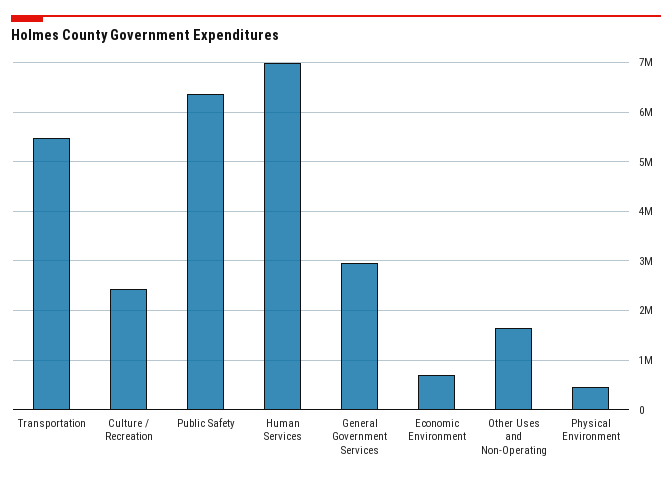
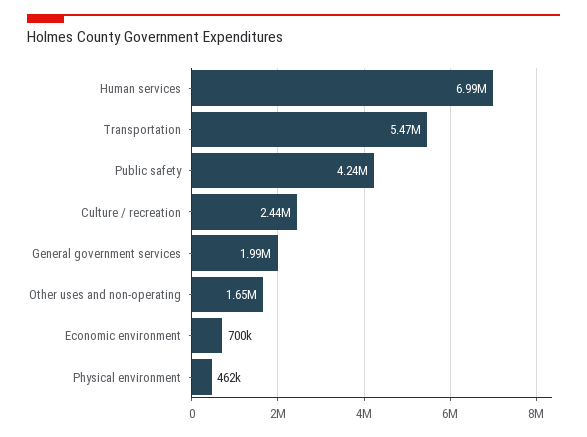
  {
    "Transportation": 5470000,
    "Culture / Recreation": 2440000,
-   "Public Safety": 6400000,
+   "Public Safety": 4240000,
    "Human Services": 6990000,
-   "General Government Services": 3000000,
+   "General Government Services": 1990000,
    "Economic Environment": 700000,
    "Other Uses and Non-Operating": 1650000,
    "Physical Environment": 462000
  }

